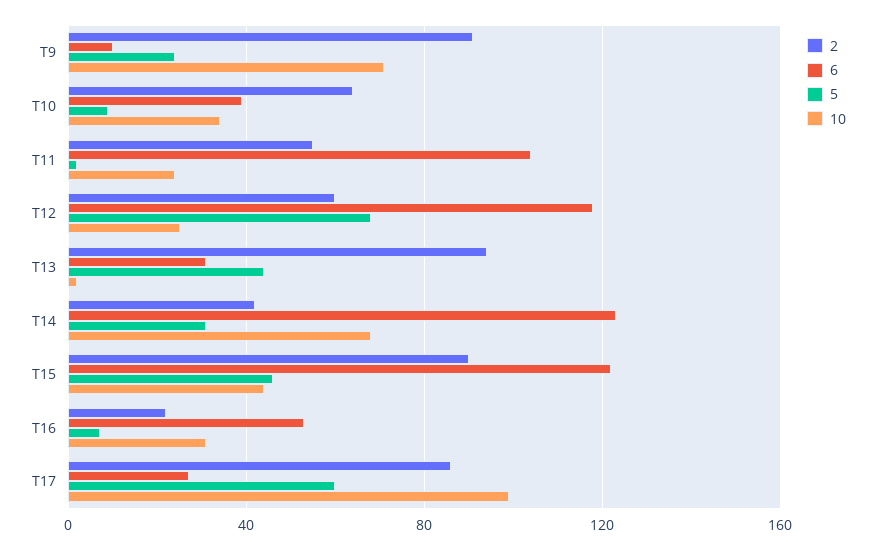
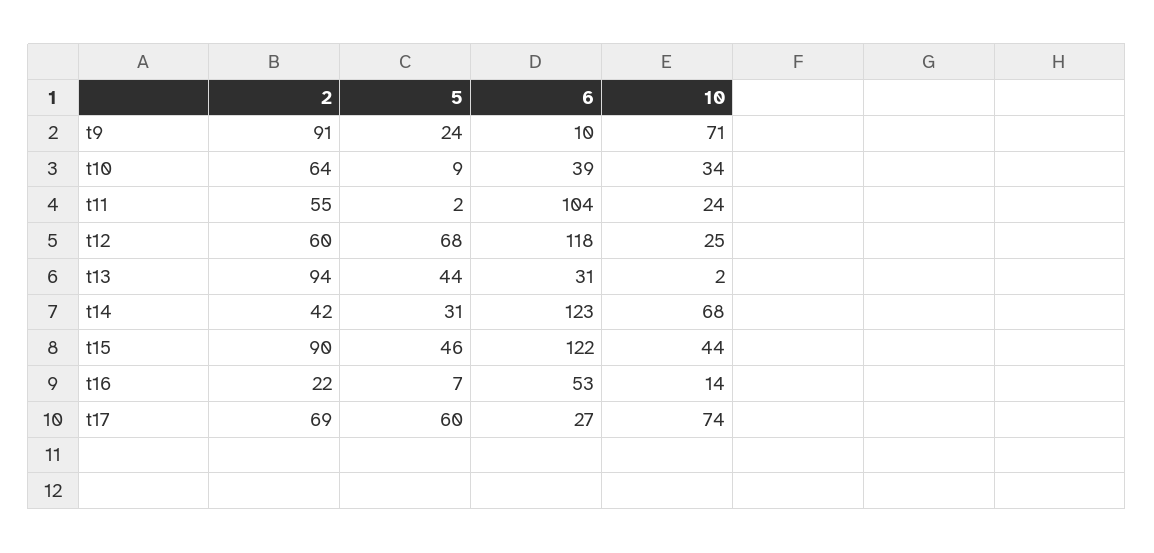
  {
    "2": {
      "T9": 91,
      "T10": 64,
      "T11": 55,
      "T12": 60,
      "T13": 94,
      "T14": 42,
      "T15": 90,
      "T16": 22,
-     "T17": 85
+     "T17": 69
    },
    "6": {
      "T9": 10,
      "T10": 39,
      "T11": 104,
      "T12": 118,
      "T13": 31,
      "T14": 123,
      "T15": 122,
      "T16": 53,
      "T17": 27
    },
    "5": {
      "T9": 24,
      "T10": 9,
      "T11": 2,
      "T12": 68,
      "T13": 44,
      "T14": 31,
      "T15": 46,
      "T16": 7,
      "T17": 60
    },
    "10": {
      "T9": 71,
      "T10": 34,
      "T11": 24,
      "T12": 25,
      "T13": 2,
      "T14": 68,
      "T15": 44,
-     "T16": 30,
+     "T16": 14,
-     "T17": 100
+     "T17": 74
    }
  }

